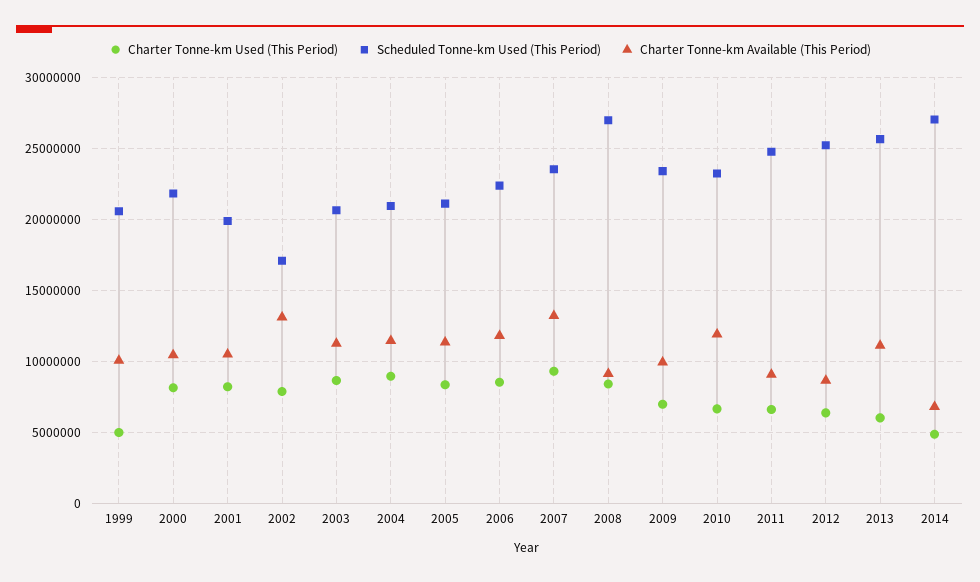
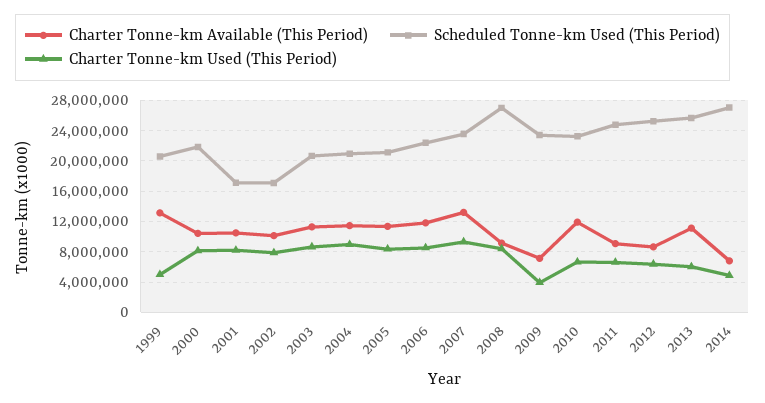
  {
    "Charter Tonne-km Used (This Period)": {
      "1999": 5000000,
      "2000": 8000000,
      "2001": 8000000,
      "2002": 8000000,
      "2003": 8500000,
      "2004": 9000000,
      "2005": 8500000,
      "2006": 8500000,
      "2007": 9500000,
      "2008": 8500000,
-     "2009": 7000000,
+     "2009": 4000000,
      "2010": 6500000,
      "2011": 6500000,
      "2012": 6500000,
      "2013": 6000000,
      "2014": 5000000
    },
    "Scheduled Tonne-km Used (This Period)": {
      "1999": 20500000,
      "2000": 22000000,
-     "2001": 20000000,
+     "2001": 17000000,
      "2002": 17000000,
      "2003": 20500000,
      "2004": 21000000,
      "2005": 21000000,
      "2006": 22500000,
      "2007": 23500000,
      "2008": 27000000,
      "2009": 23500000,
      "2010": 23500000,
      "2011": 25000000,
      "2012": 25500000,
      "2013": 25500000,
      "2014": 27000000
    },
    "Charter Tonne-km Available (This Period)": {
-     "1999": 10000000,
+     "1999": 13000000,
      "2000": 10500000,
      "2001": 10500000,
-     "2002": 13000000,
+     "2002": 10000000,
      "2003": 11500000,
      "2004": 11500000,
      "2005": 11500000,
      "2006": 12000000,
      "2007": 13000000,
      "2008": 9000000,
-     "2009": 10000000,
+     "2009": 7000000,
      "2010": 12000000,
      "2011": 9000000,
      "2012": 8500000,
      "2013": 11000000,
      "2014": 7000000
    }
  }

